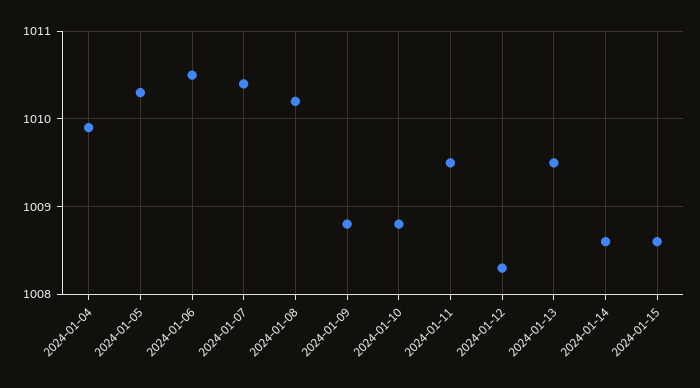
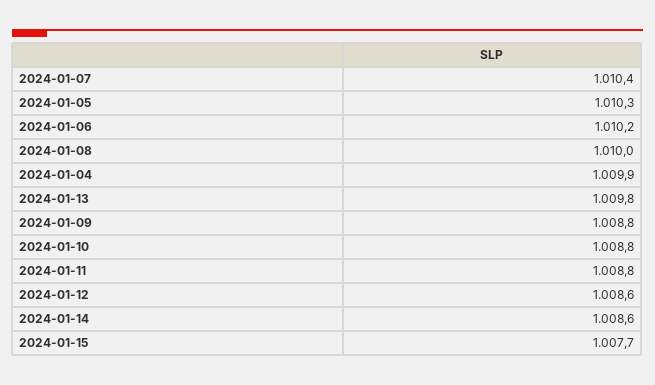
  {
    "2024-01-04": 1009.9,
    "2024-01-05": 1010.3,
-   "2024-01-06": 1010.5,
+   "2024-01-06": 1010.2,
    "2024-01-07": 1010.4,
-   "2024-01-08": 1010.2,
+   "2024-01-08": 1010,
    "2024-01-09": 1008.8,
    "2024-01-10": 1008.8,
-   "2024-01-11": 1009.5,
+   "2024-01-11": 1008.8,
-   "2024-01-12": 1008.3,
+   "2024-01-12": 1008.6,
-   "2024-01-13": 1009.5,
+   "2024-01-13": 1009.8,
    "2024-01-14": 1008.6,
-   "2024-01-15": 1008.6
+   "2024-01-15": 1007.7
  }

